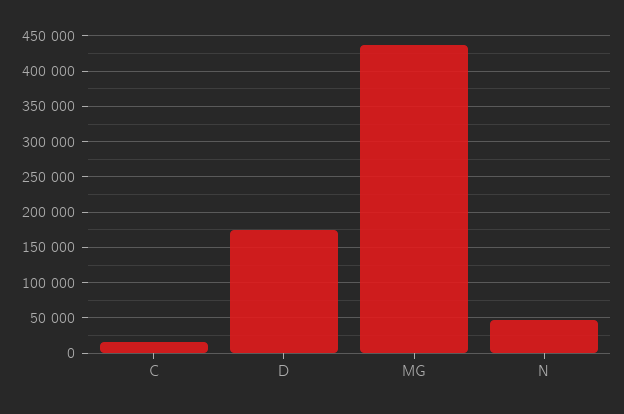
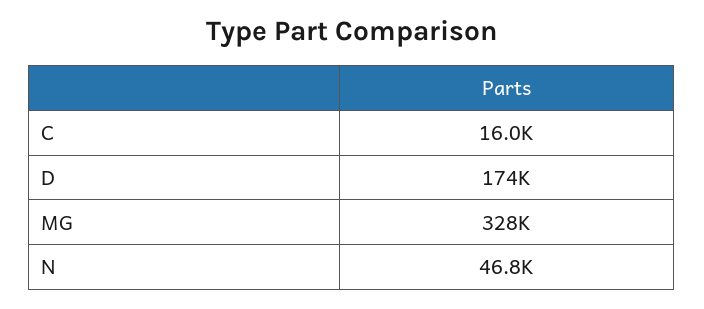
  {
    "C": 16000,
    "D": 174000,
-   "MG": 440000,
+   "MG": 328000,
    "N": 46800
  }

